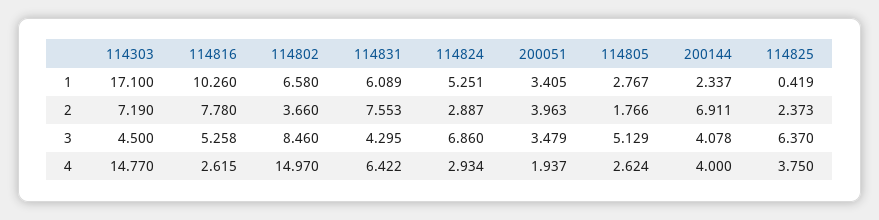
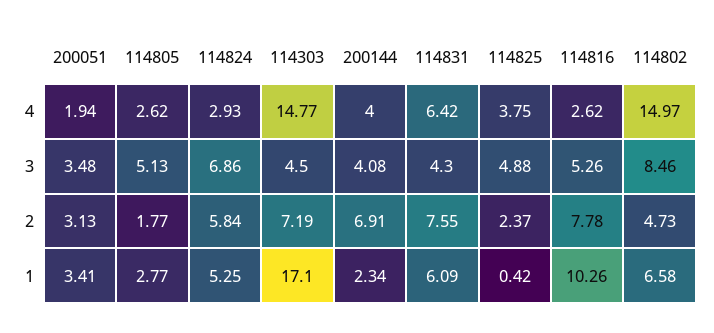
  {
    "114303": {
      "1": 17.1,
      "2": 7.19,
      "3": 4.5,
      "4": 14.77
    },
    "114816": {
      "1": 10.26,
      "2": 7.78,
      "3": 5.258,
      "4": 2.615
    },
    "114802": {
      "1": 6.58,
-     "2": 3.66,
+     "2": 4.73,
      "3": 8.46,
      "4": 14.97
    },
    "114831": {
      "1": 6.089,
      "2": 7.553,
      "3": 4.295,
      "4": 6.422
    },
    "114824": {
      "1": 5.251,
-     "2": 2.887,
+     "2": 5.84,
      "3": 6.86,
      "4": 2.934
    },
    "200051": {
      "1": 3.405,
-     "2": 3.963,
+     "2": 3.13,
      "3": 3.479,
      "4": 1.937
    },
    "114805": {
      "1": 2.767,
      "2": 1.766,
      "3": 5.129,
      "4": 2.624
    },
    "200144": {
      "1": 2.337,
      "2": 6.911,
      "3": 4.078,
      "4": 4
    },
    "114825": {
      "1": 0.419,
      "2": 2.373,
-     "3": 6.37,
+     "3": 4.88,
      "4": 3.75
    }
  }

